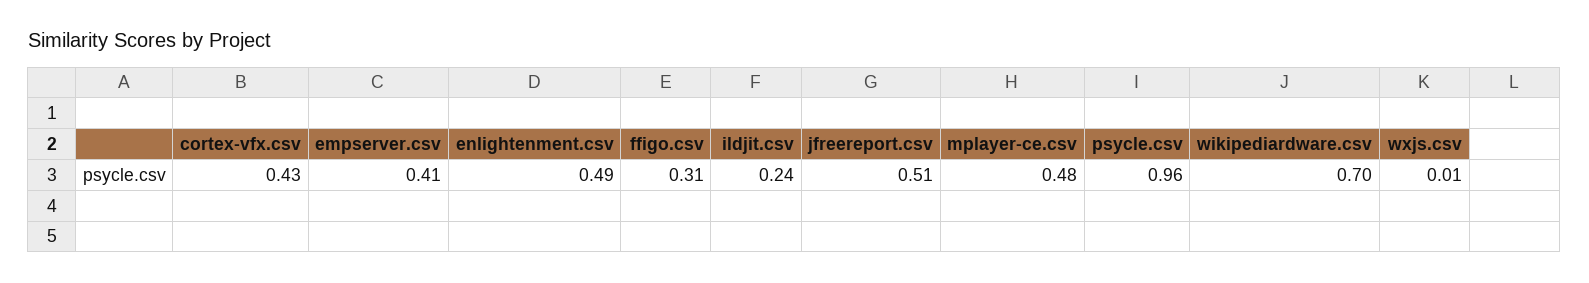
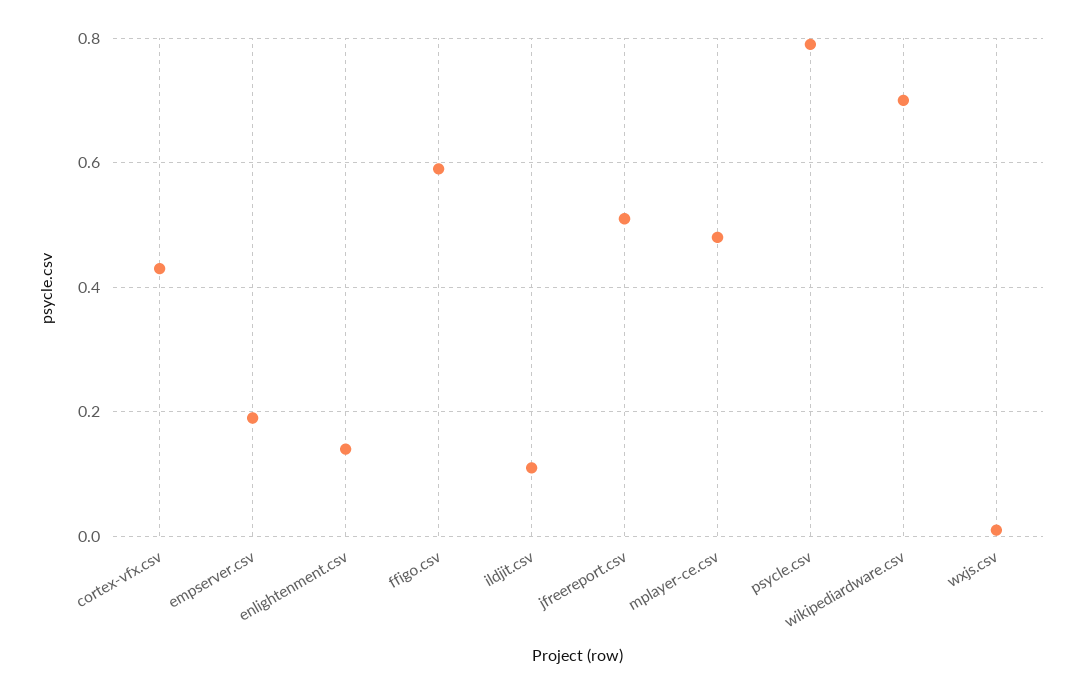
  {
    "cortex-vfx.csv": 0.43,
-   "empserver.csv": 0.41,
+   "empserver.csv": 0.2,
-   "enlightenment.csv": 0.49,
+   "enlightenment.csv": 0.15,
-   "ffigo.csv": 0.31,
+   "ffigo.csv": 0.6,
-   "ildjit.csv": 0.24,
+   "ildjit.csv": 0.1,
    "jfreereport.csv": 0.51,
    "mplayer-ce.csv": 0.48,
-   "psycle.csv": 0.96,
+   "psycle.csv": 0.8,
    "wikipediardware.csv": 0.7,
    "wxjs.csv": 0.01
  }

